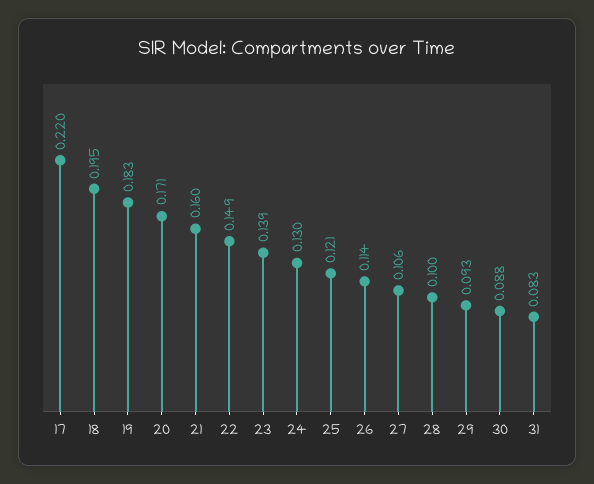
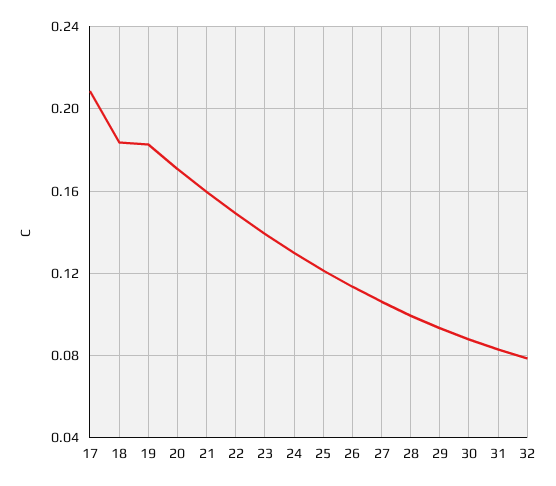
  {
-   "17": 0.22,
+   "17": 0.21,
-   "18": 0.195,
+   "18": 0.185,
    "19": 0.183,
    "20": 0.171,
    "21": 0.16,
    "22": 0.149,
    "23": 0.139,
    "24": 0.13,
    "25": 0.121,
    "26": 0.114,
    "27": 0.106,
    "28": 0.1,
    "29": 0.093,
    "30": 0.088,
-   "31": 0.083
+   "31": 0.083,
+   "32": 0.08
  }

